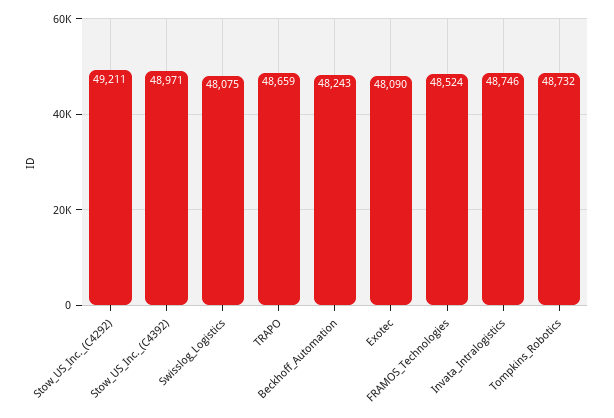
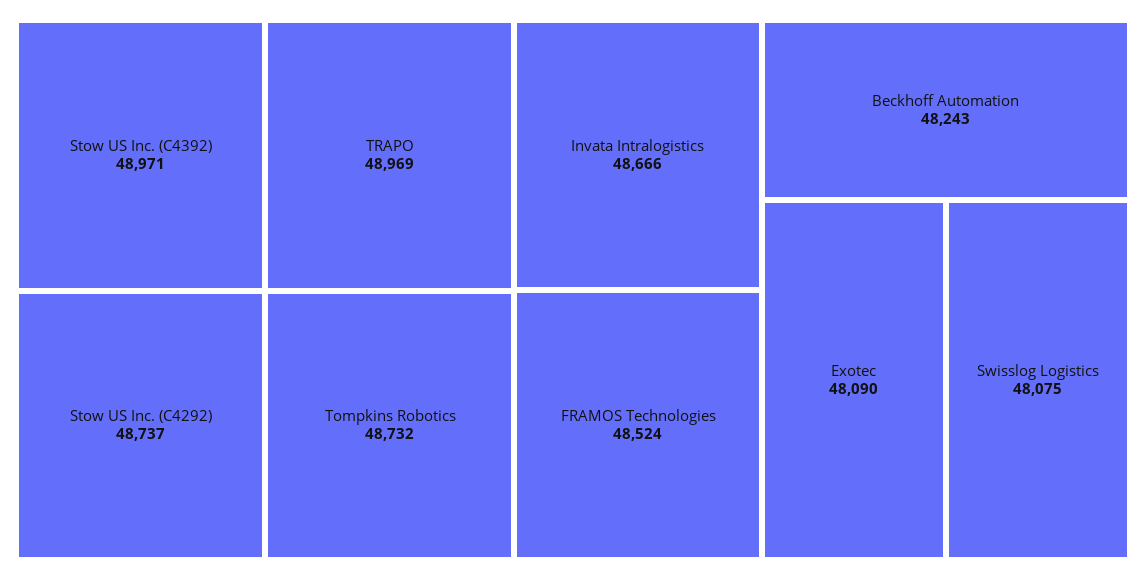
  {
-   "Stow_US_Inc._(C4292)": 49211,
+   "Stow_US_Inc._(C4292)": 48737,
    "Stow_US_Inc._(C4392)": 48971,
    "Swisslog_Logistics": 48075,
-   "TRAPO": 48659,
+   "TRAPO": 48969,
    "Beckhoff_Automation": 48243,
    "Exotec": 48090,
    "FRAMOS_Technologies": 48524,
-   "Invata_Intralogistics": 48746,
+   "Invata_Intralogistics": 48666,
    "Tompkins_Robotics": 48732
  }

